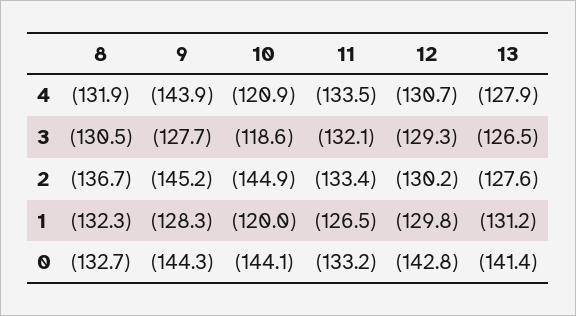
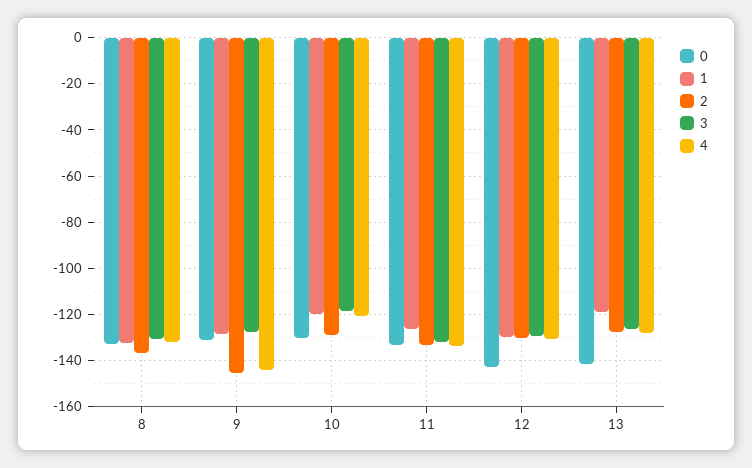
  {
    "4": {
      "8": -131.9,
      "9": -143.9,
      "10": -120.9,
      "11": -133.5,
      "12": -130.7,
      "13": -127.9
    },
    "3": {
      "8": -130.5,
      "9": -127.7,
      "10": -118.6,
      "11": -132.1,
      "12": -129.3,
      "13": -126.5
    },
    "2": {
      "8": -136.7,
      "9": -145.2,
-     "10": -144.9,
+     "10": -130,
      "11": -133.4,
      "12": -130.2,
      "13": -127.6
    },
    "1": {
      "8": -132.3,
      "9": -128.3,
      "10": -120,
      "11": -126.5,
      "12": -129.8,
-     "13": -131.2
+     "13": -120
    },
    "0": {
      "8": -132.7,
-     "9": -144.3,
+     "9": -130,
-     "10": -144.1,
+     "10": -130,
      "11": -133.2,
      "12": -142.8,
      "13": -141.4
    }
  }

